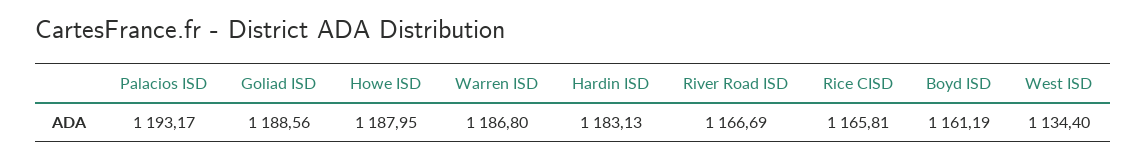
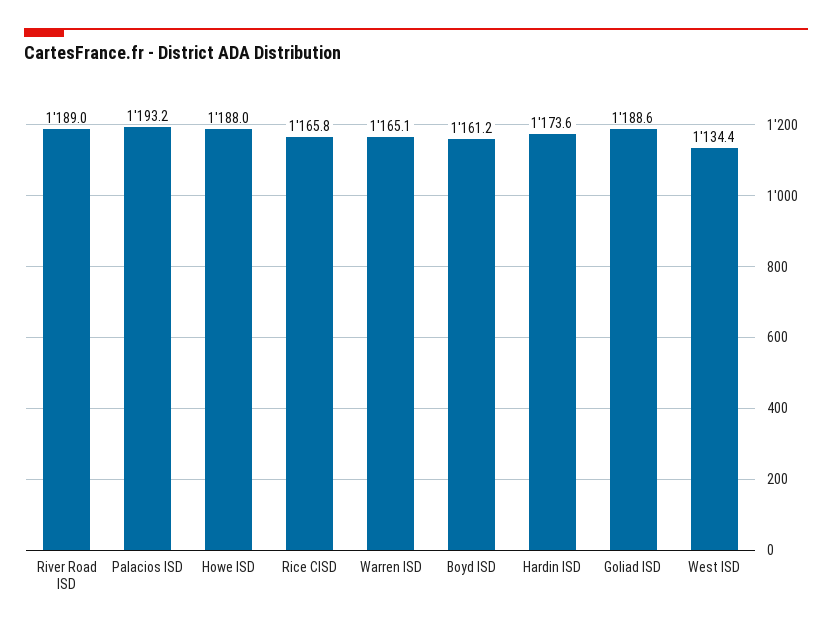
  {
    "Palacios ISD": 1193.17,
    "Goliad ISD": 1188.56,
    "Howe ISD": 1187.95,
-   "Warren ISD": 1186.8,
+   "Warren ISD": 1165.1,
-   "Hardin ISD": 1183.13,
+   "Hardin ISD": 1173.6,
-   "River Road ISD": 1166.69,
+   "River Road ISD": 1189,
    "Rice CISD": 1165.81,
    "Boyd ISD": 1161.19,
    "West ISD": 1134.4
  }

